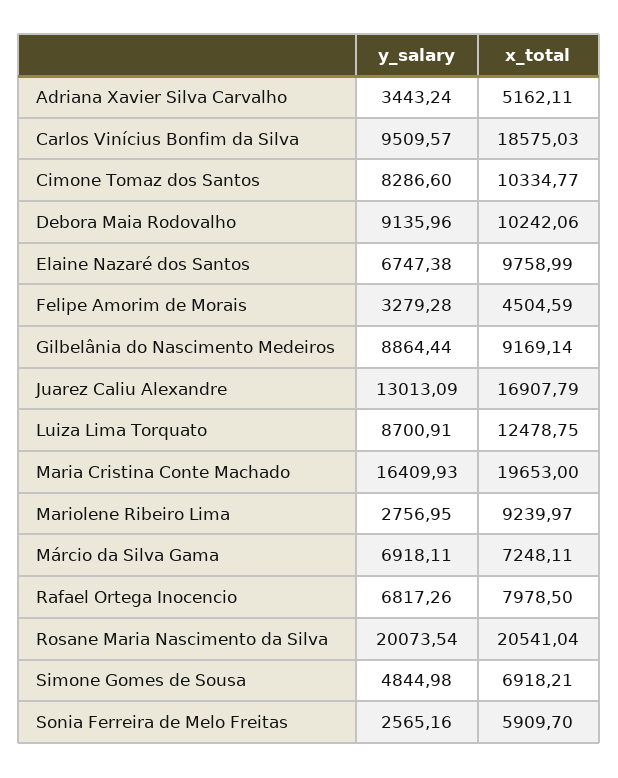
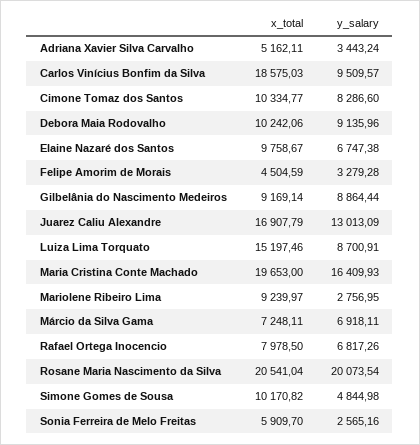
  {
    "y_salary": {
      "Adriana Xavier Silva Carvalho": 3443.24,
      "Carlos Vinícius Bonfim da Silva": 9509.57,
      "Cimone Tomaz dos Santos": 8286.6,
      "Debora Maia Rodovalho": 9135.96,
      "Elaine Nazaré dos Santos": 6747.38,
      "Felipe Amorim de Morais": 3279.28,
      "Gilbelânia do Nascimento Medeiros": 8864.44,
      "Juarez Caliu Alexandre": 13013.09,
      "Luiza Lima Torquato": 8700.91,
      "Maria Cristina Conte Machado": 16409.93,
      "Mariolene Ribeiro Lima": 2756.95,
      "Márcio da Silva Gama": 6918.11,
      "Rafael Ortega Inocencio": 6817.26,
      "Rosane Maria Nascimento da Silva": 20073.54,
      "Simone Gomes de Sousa": 4844.98,
      "Sonia Ferreira de Melo Freitas": 2565.16
    },
    "x_total": {
      "Adriana Xavier Silva Carvalho": 5162.11,
      "Carlos Vinícius Bonfim da Silva": 18575.03,
      "Cimone Tomaz dos Santos": 10334.77,
      "Debora Maia Rodovalho": 10242.06,
-     "Elaine Nazaré dos Santos": 9758.99,
+     "Elaine Nazaré dos Santos": 9758.67,
      "Felipe Amorim de Morais": 4504.59,
      "Gilbelânia do Nascimento Medeiros": 9169.14,
      "Juarez Caliu Alexandre": 16907.79,
-     "Luiza Lima Torquato": 12478.75,
+     "Luiza Lima Torquato": 15197.46,
      "Maria Cristina Conte Machado": 19653,
      "Mariolene Ribeiro Lima": 9239.97,
      "Márcio da Silva Gama": 7248.11,
      "Rafael Ortega Inocencio": 7978.5,
      "Rosane Maria Nascimento da Silva": 20541.04,
-     "Simone Gomes de Sousa": 6918.21,
+     "Simone Gomes de Sousa": 10170.82,
      "Sonia Ferreira de Melo Freitas": 5909.7
    }
  }

